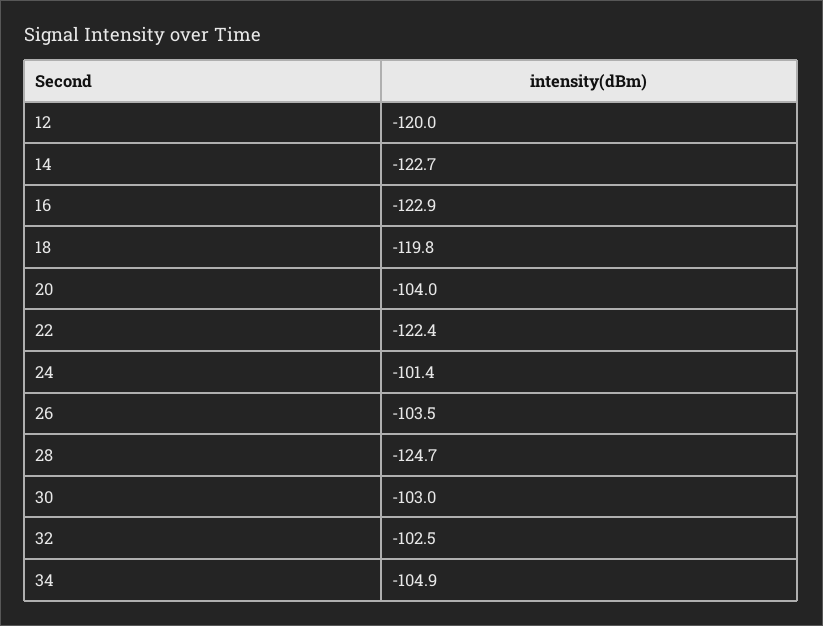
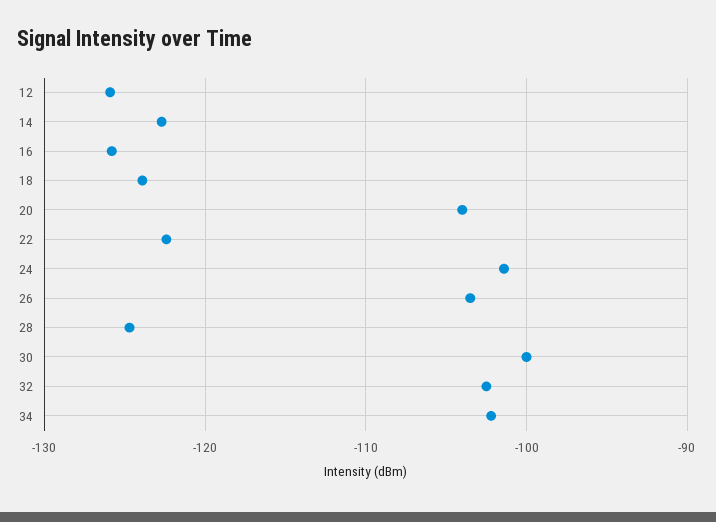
  {
-   "12": -120,
+   "12": -126,
    "14": -122.7,
-   "16": -122.9,
+   "16": -126,
-   "18": -119.8,
+   "18": -124,
    "20": -104,
    "22": -122.4,
    "24": -101.4,
    "26": -103.5,
    "28": -124.7,
-   "30": -103,
+   "30": -100,
    "32": -102.5,
-   "34": -104.9
+   "34": -102
  }

